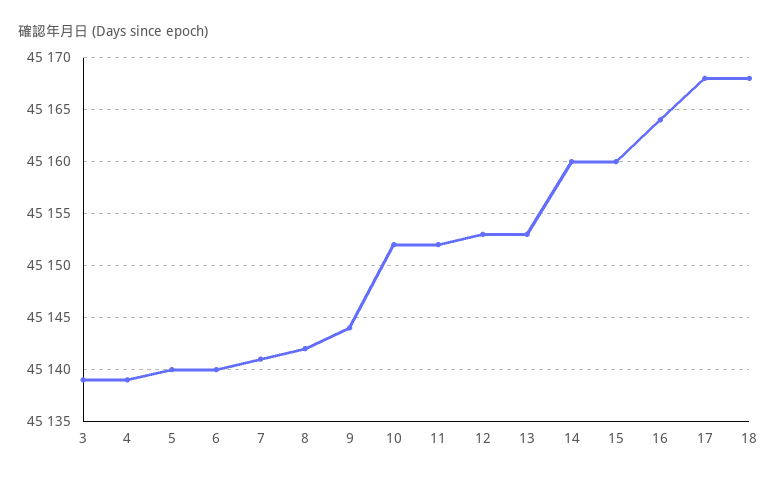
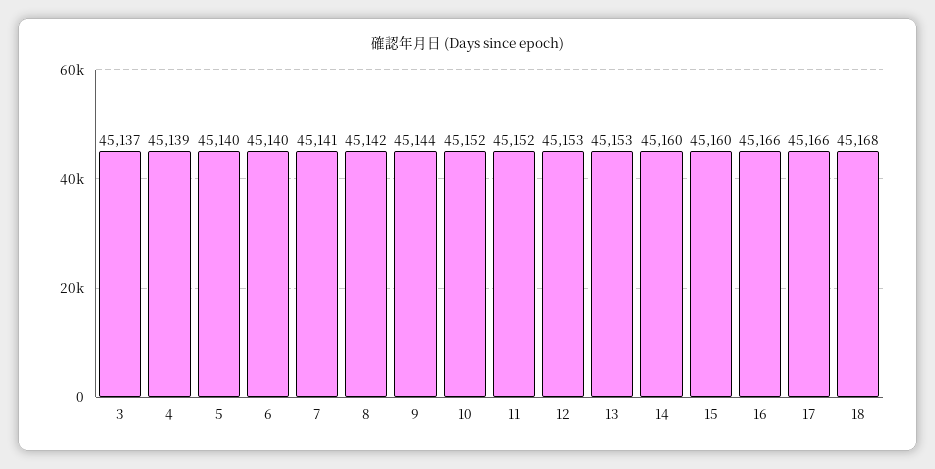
  {
-   "3": 45139,
+   "3": 45137,
    "4": 45139,
    "5": 45140,
    "6": 45140,
    "7": 45141,
    "8": 45142,
    "9": 45144,
    "10": 45152,
    "11": 45152,
    "12": 45153,
    "13": 45153,
    "14": 45160,
    "15": 45160,
-   "16": 45164,
+   "16": 45166,
-   "17": 45168,
+   "17": 45166,
    "18": 45168
  }

